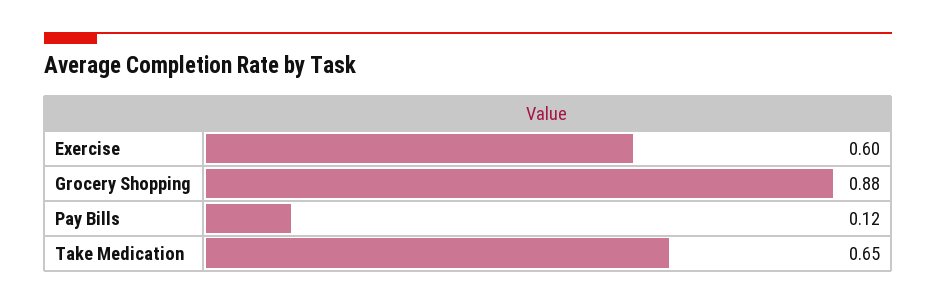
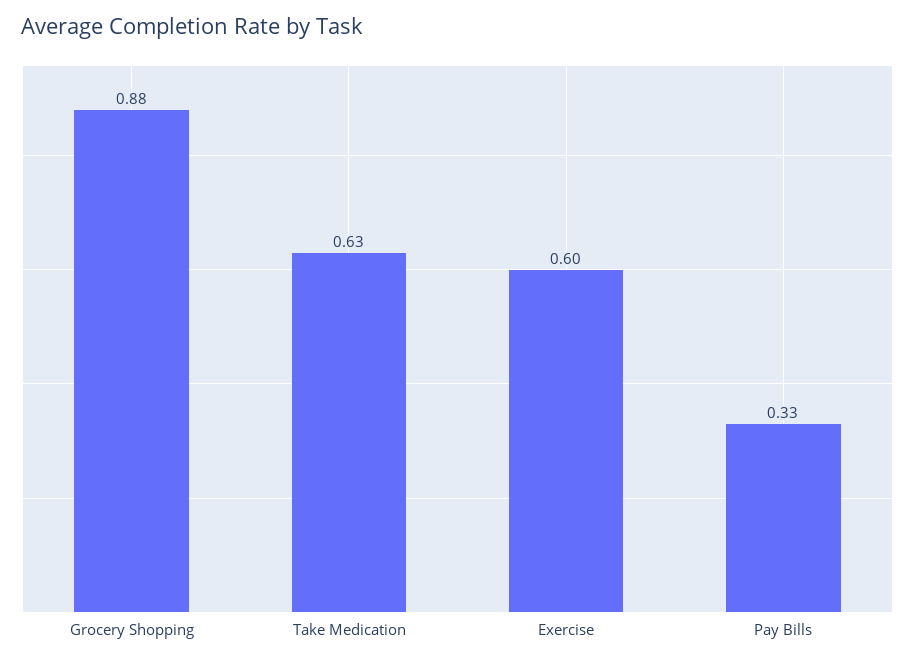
  {
    "Exercise": 0.6,
    "Grocery Shopping": 0.88,
-   "Pay Bills": 0.12,
+   "Pay Bills": 0.33,
-   "Take Medication": 0.65
+   "Take Medication": 0.63
  }

